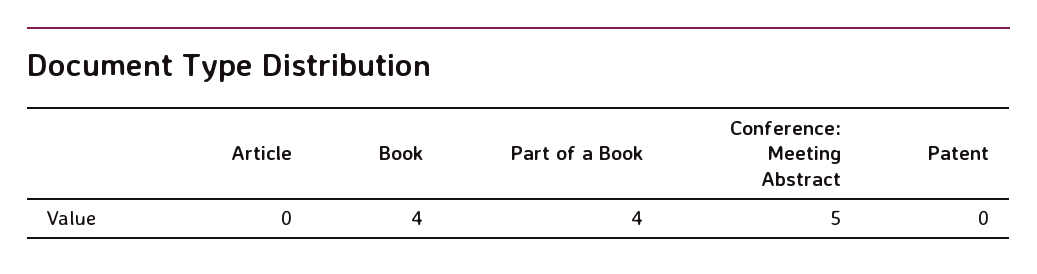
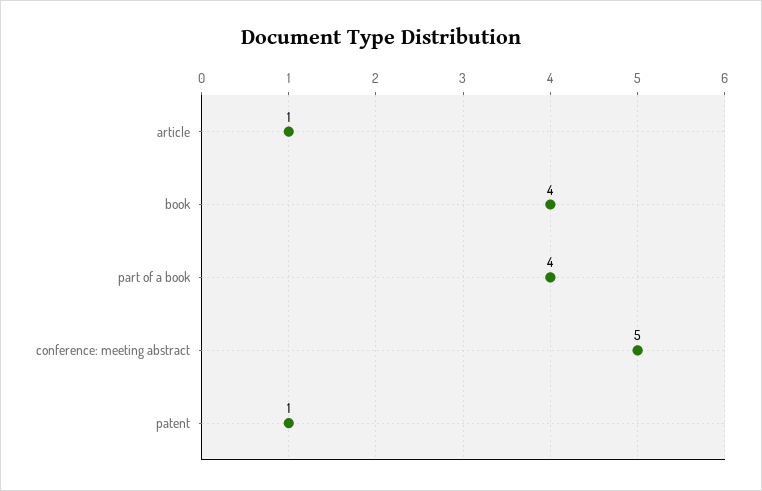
  {
-   "Article": 0,
+   "Article": 1,
    "Book": 4,
    "Part of a Book": 4,
    "Conference: Meeting Abstract": 5,
-   "Patent": 0
+   "Patent": 1
  }

